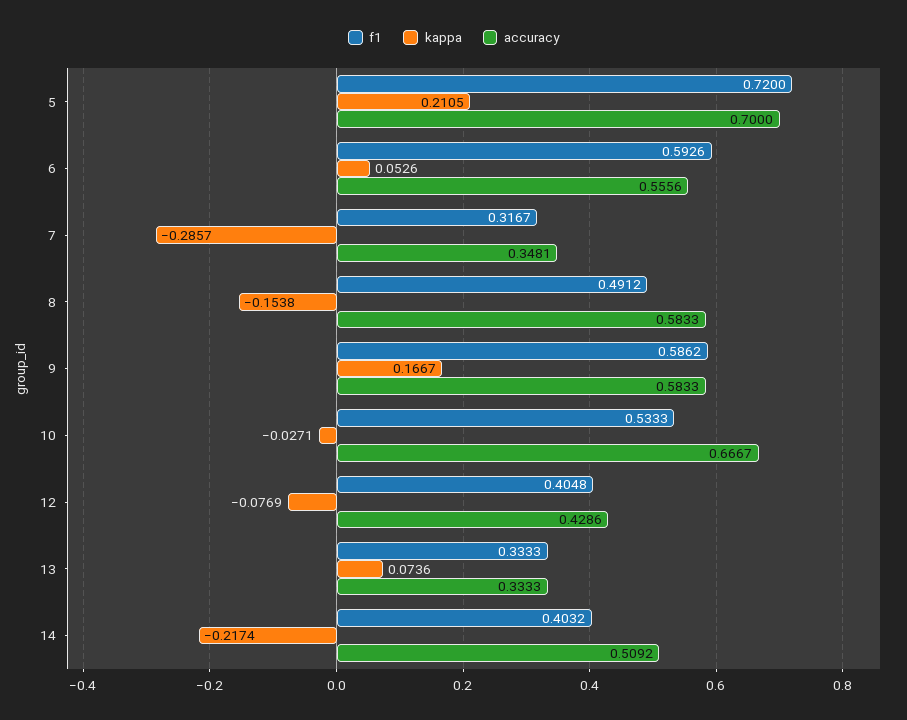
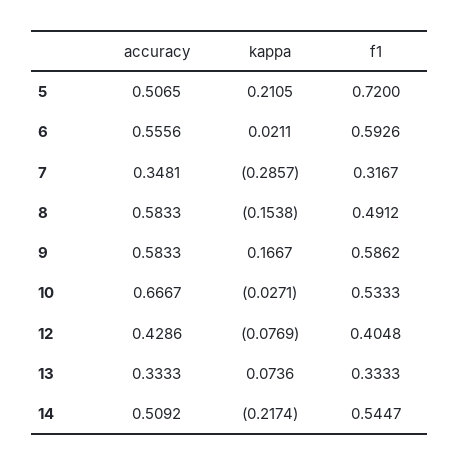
  {
    "f1": {
      "5": 0.72,
      "6": 0.5926,
      "7": 0.3167,
      "8": 0.4912,
      "9": 0.5862,
      "10": 0.5333,
      "12": 0.4048,
      "13": 0.3333,
-     "14": 0.4032
+     "14": 0.5447
    },
    "kappa": {
      "5": 0.2105,
-     "6": 0.0526,
+     "6": 0.0211,
      "7": -0.2857,
      "8": -0.1538,
      "9": 0.1667,
      "10": -0.0271,
      "12": -0.0769,
      "13": 0.0736,
      "14": -0.2174
    },
    "accuracy": {
-     "5": 0.7,
+     "5": 0.5065,
      "6": 0.5556,
      "7": 0.3481,
      "8": 0.5833,
      "9": 0.5833,
      "10": 0.6667,
      "12": 0.4286,
      "13": 0.3333,
      "14": 0.5092
    }
  }

